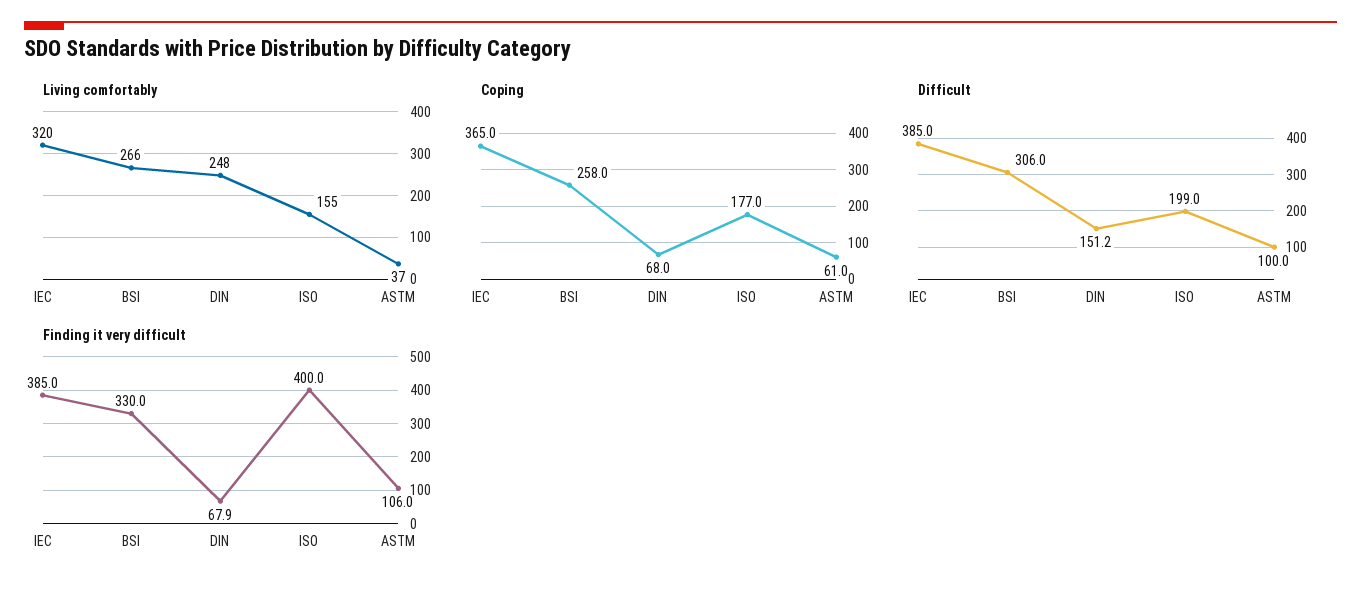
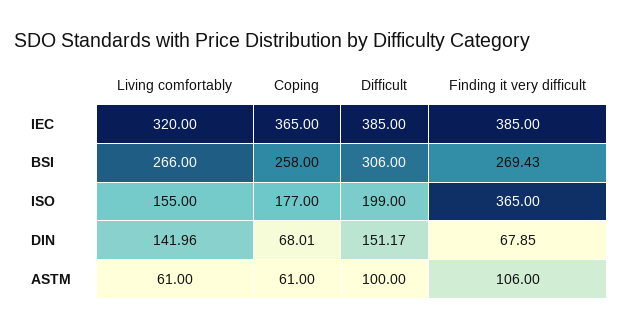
  {
    "Living comfortably": {
      "IEC": 320,
      "BSI": 266,
-     "DIN": 248,
+     "DIN": 141.96,
      "ISO": 155,
-     "ASTM": 37
+     "ASTM": 61
    },
    "Coping": {
      "IEC": 365,
      "BSI": 258,
      "DIN": 68.01,
      "ISO": 177,
      "ASTM": 61
    },
    "Difficult": {
      "IEC": 385,
      "BSI": 306,
      "DIN": 151.17,
      "ISO": 199,
      "ASTM": 100
    },
    "Finding it very difficult": {
      "IEC": 385,
-     "BSI": 330,
+     "BSI": 269.43,
      "DIN": 67.85,
-     "ISO": 400,
+     "ISO": 365,
      "ASTM": 106
    }
  }

